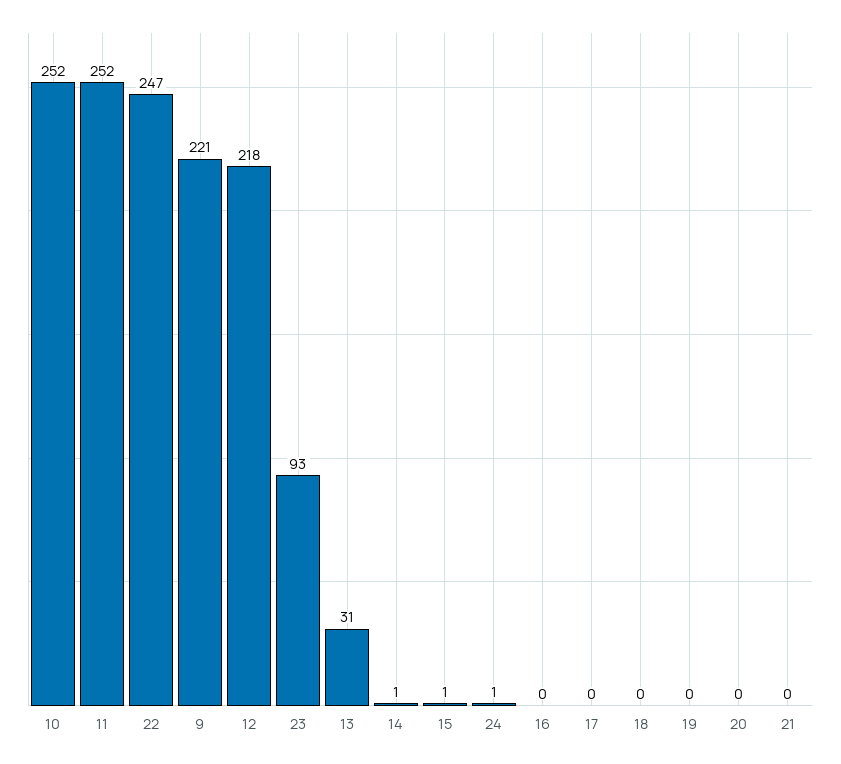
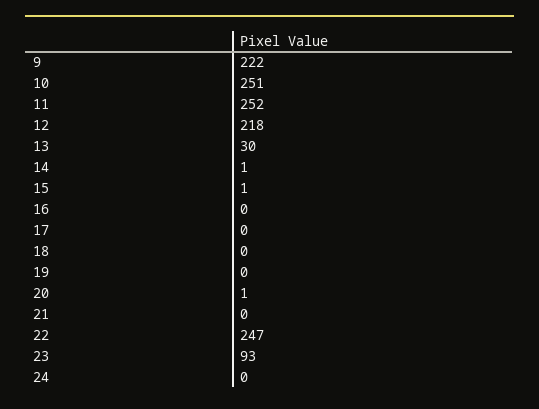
  {
-   "10": 252,
+   "10": 251,
    "11": 252,
    "22": 247,
-   "9": 221,
+   "9": 222,
    "12": 218,
    "23": 93,
-   "13": 31,
+   "13": 30,
    "14": 1,
    "15": 1,
-   "24": 1,
+   "24": 0,
    "16": 0,
    "17": 0,
    "18": 0,
    "19": 0,
-   "20": 0,
+   "20": 1,
    "21": 0
  }

